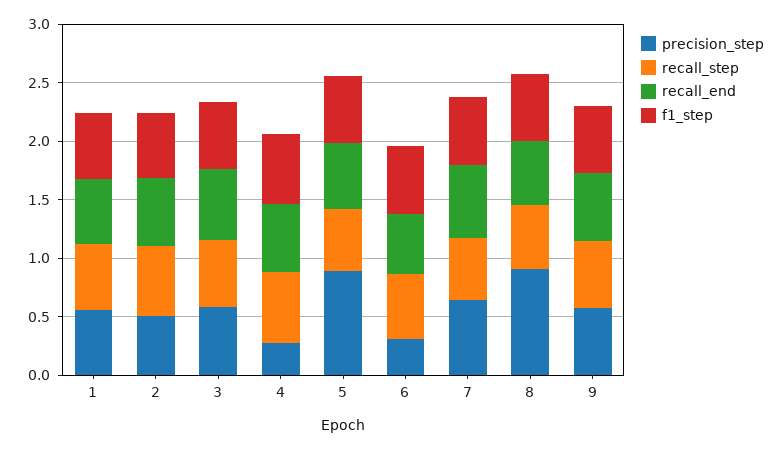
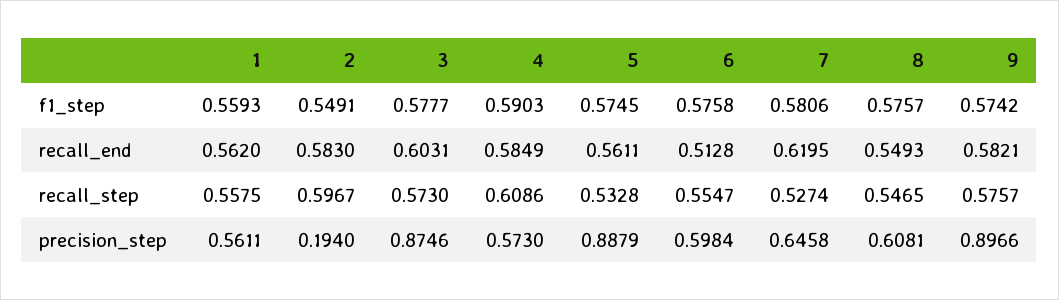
  {
    "precision_step": {
      "1": 0.5611,
-     "2": 0.5,
+     "2": 0.194,
-     "3": 0.6,
+     "3": 0.8746,
-     "4": 0.3,
+     "4": 0.573,
      "5": 0.8879,
-     "6": 0.3,
+     "6": 0.5984,
      "7": 0.6458,
-     "8": 0.9,
+     "8": 0.6081,
-     "9": 0.6
+     "9": 0.8966
    },
    "recall_step": {
      "1": 0.5575,
      "2": 0.5967,
      "3": 0.573,
      "4": 0.6086,
      "5": 0.5328,
      "6": 0.5547,
      "7": 0.5274,
      "8": 0.5465,
      "9": 0.5757
    },
    "recall_end": {
      "1": 0.562,
      "2": 0.583,
      "3": 0.6031,
      "4": 0.5849,
      "5": 0.5611,
      "6": 0.5128,
      "7": 0.6195,
      "8": 0.5493,
      "9": 0.5821
    },
    "f1_step": {
      "1": 0.5593,
      "2": 0.5491,
      "3": 0.5777,
      "4": 0.5903,
      "5": 0.5745,
      "6": 0.5758,
      "7": 0.5806,
      "8": 0.5757,
      "9": 0.5742
    }
  }

